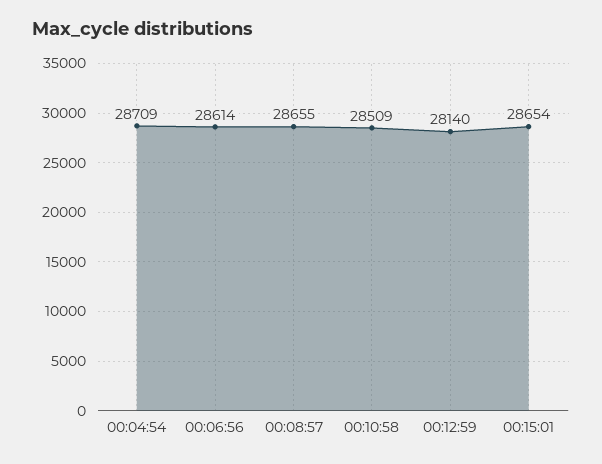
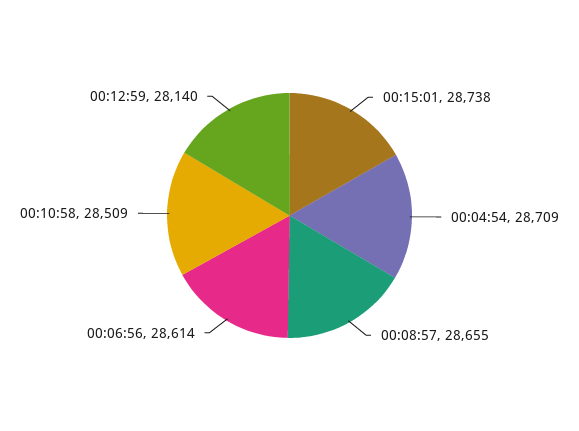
  {
    "00:04:54": 28709,
    "00:06:56": 28614,
    "00:08:57": 28655,
    "00:10:58": 28509,
    "00:12:59": 28140,
-   "00:15:01": 28654
+   "00:15:01": 28738
  }

